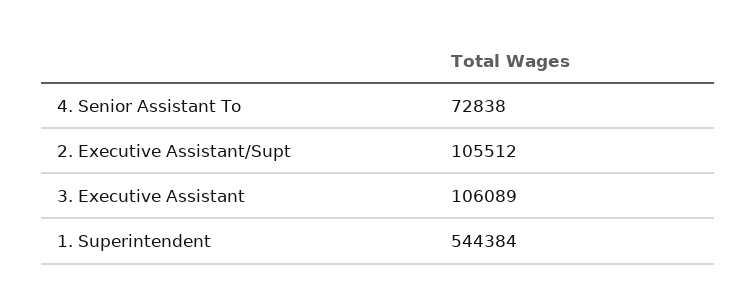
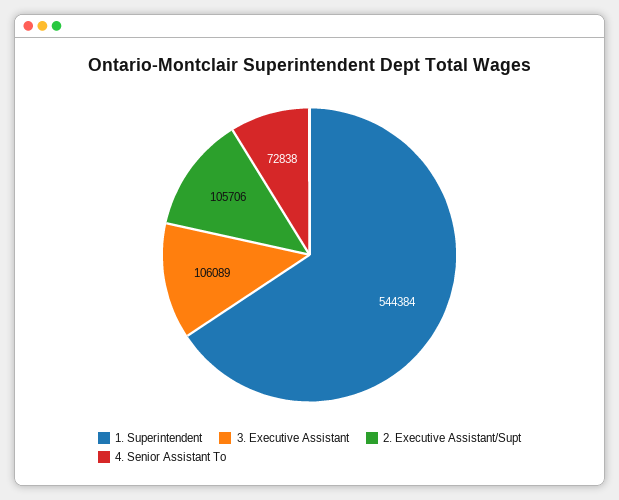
  {
    "4. Senior Assistant To": 72838,
-   "2. Executive Assistant/Supt": 105512,
+   "2. Executive Assistant/Supt": 105706,
    "3. Executive Assistant": 106089,
    "1. Superintendent": 544384
  }

